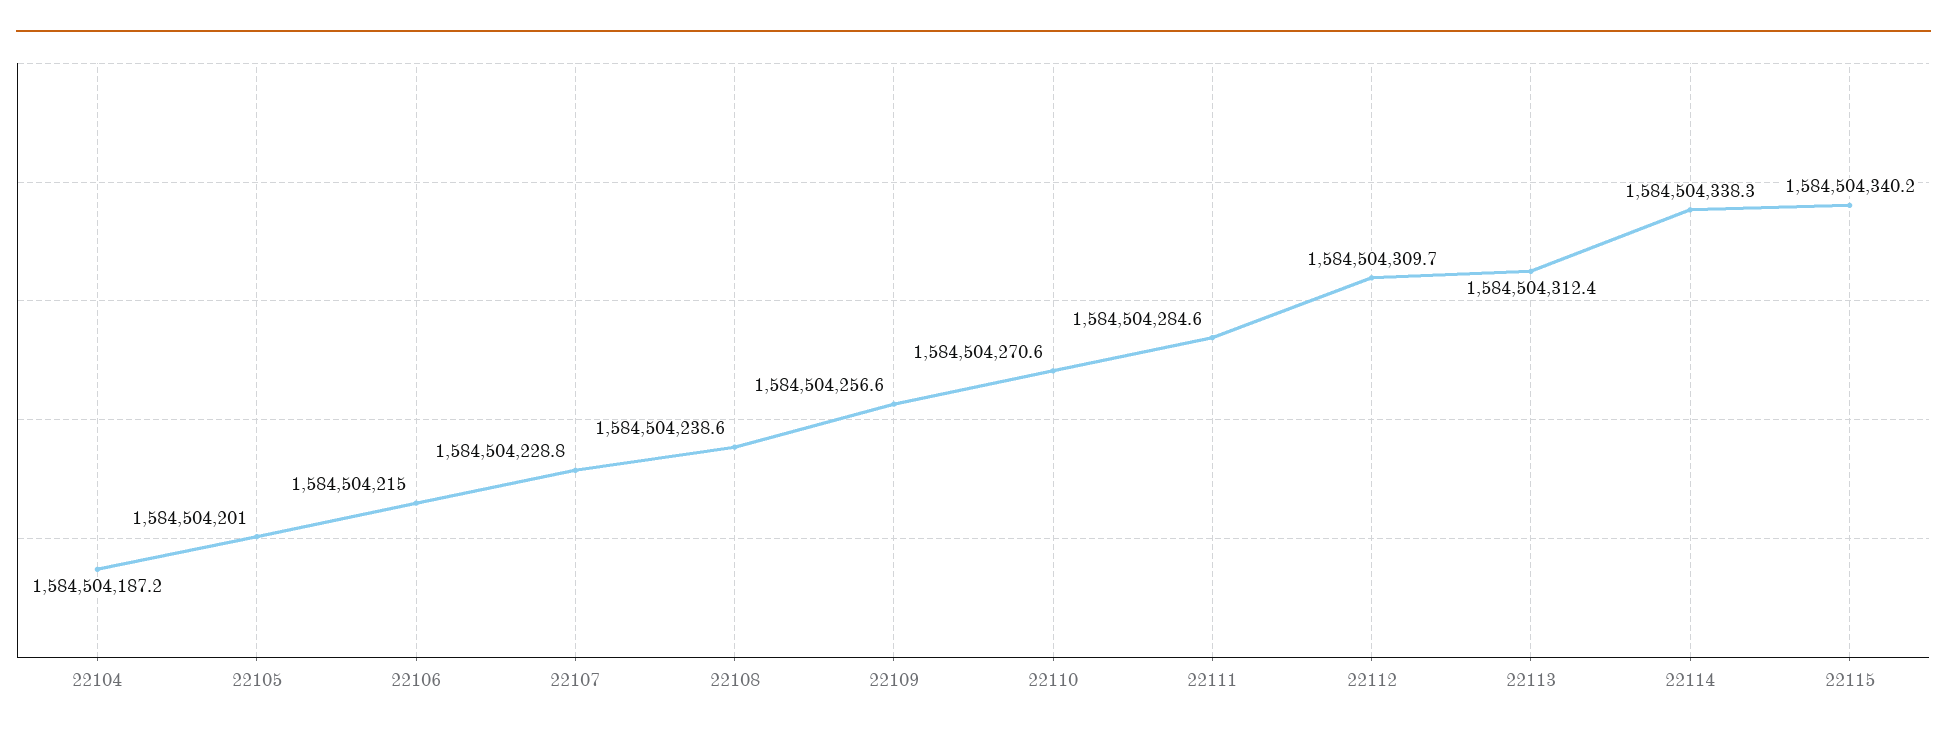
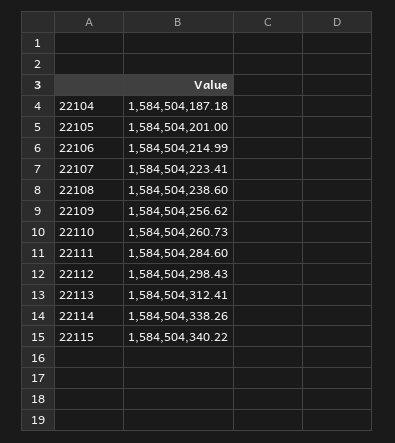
  {
    "22104": 1584504187.18,
    "22105": 1584504201,
    "22106": 1584504214.99,
-   "22107": 1584504228.8,
+   "22107": 1584504223.41,
    "22108": 1584504238.6,
    "22109": 1584504256.62,
-   "22110": 1584504270.6,
+   "22110": 1584504260.73,
    "22111": 1584504284.6,
-   "22112": 1584504309.7,
+   "22112": 1584504298.43,
    "22113": 1584504312.41,
    "22114": 1584504338.26,
    "22115": 1584504340.22
  }

